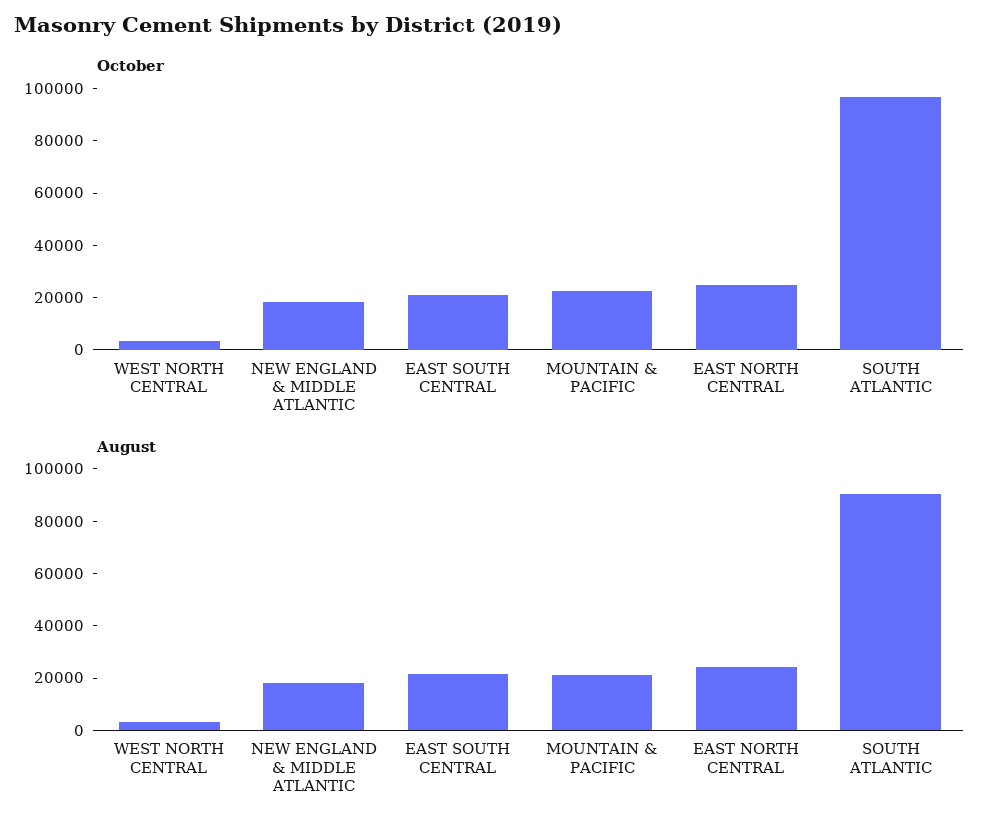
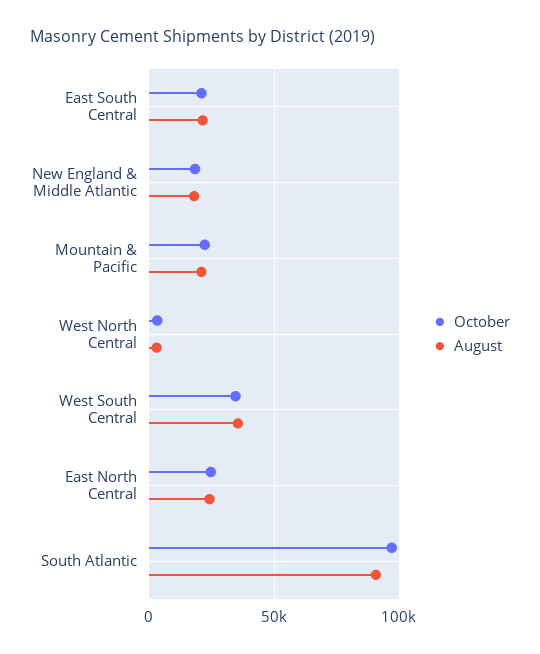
  {
    "October": {
      "WEST NORTH CENTRAL": 5000,
      "NEW ENGLAND & MIDDLE ATLANTIC": 20000,
      "EAST SOUTH CENTRAL": 20000,
      "MOUNTAIN & PACIFIC": 20000,
      "EAST NORTH CENTRAL": 25000,
-     "SOUTH ATLANTIC": 95000
+     "SOUTH ATLANTIC": 95000,
+     "West South Central": 35000
    },
    "August": {
      "WEST NORTH CENTRAL": 5000,
      "NEW ENGLAND & MIDDLE ATLANTIC": 20000,
      "EAST SOUTH CENTRAL": 20000,
      "MOUNTAIN & PACIFIC": 20000,
      "EAST NORTH CENTRAL": 25000,
-     "SOUTH ATLANTIC": 90000
+     "SOUTH ATLANTIC": 90000,
+     "West South Central": 35000
    }
  }

